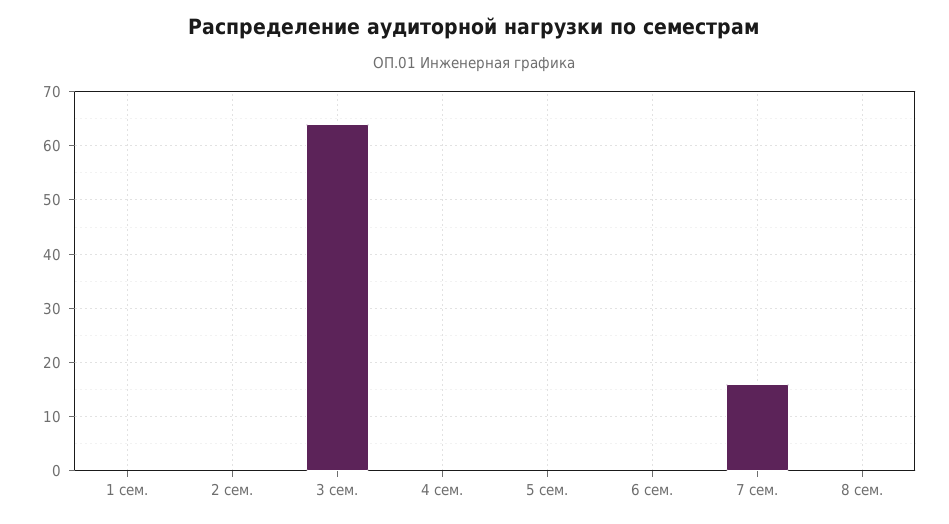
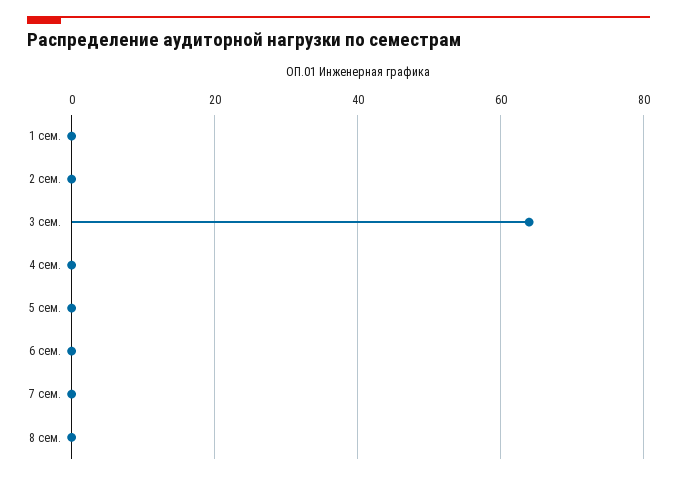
  {
    "1 сем.": 0,
    "2 сем.": 0,
    "3 сем.": 65,
    "4 сем.": 0,
    "5 сем.": 0,
    "6 сем.": 0,
-   "7 сем.": 15,
+   "7 сем.": 0,
    "8 сем.": 0
  }

